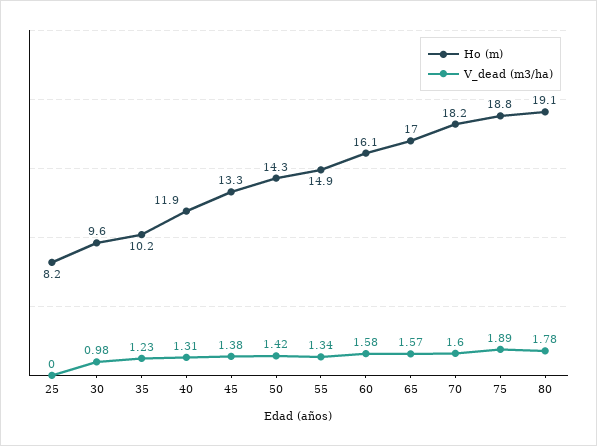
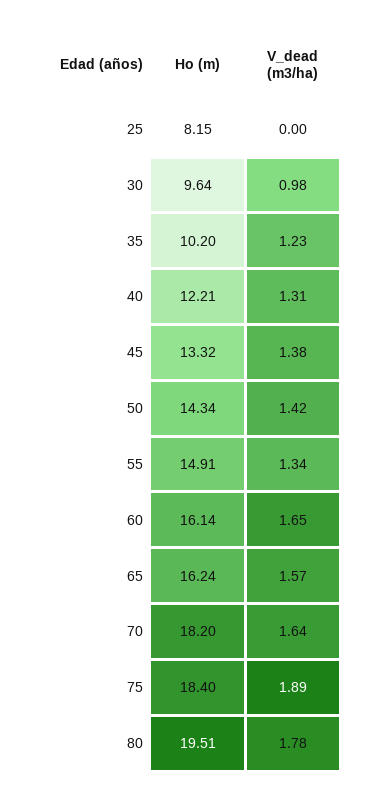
  {
    "Ho (m)": {
      "25": 8.15,
      "30": 9.64,
      "35": 10.2,
-     "40": 11.9,
+     "40": 12.21,
      "45": 13.32,
      "50": 14.34,
      "55": 14.91,
      "60": 16.14,
-     "65": 17,
+     "65": 16.24,
      "70": 18.2,
-     "75": 18.8,
+     "75": 18.4,
-     "80": 19.1
+     "80": 19.51
    },
    "V_dead (m3/ha)": {
      "25": 0,
      "30": 0.98,
      "35": 1.23,
      "40": 1.31,
      "45": 1.38,
      "50": 1.42,
      "55": 1.34,
-     "60": 1.58,
+     "60": 1.65,
      "65": 1.57,
-     "70": 1.6,
+     "70": 1.64,
      "75": 1.89,
      "80": 1.78
    }
  }

